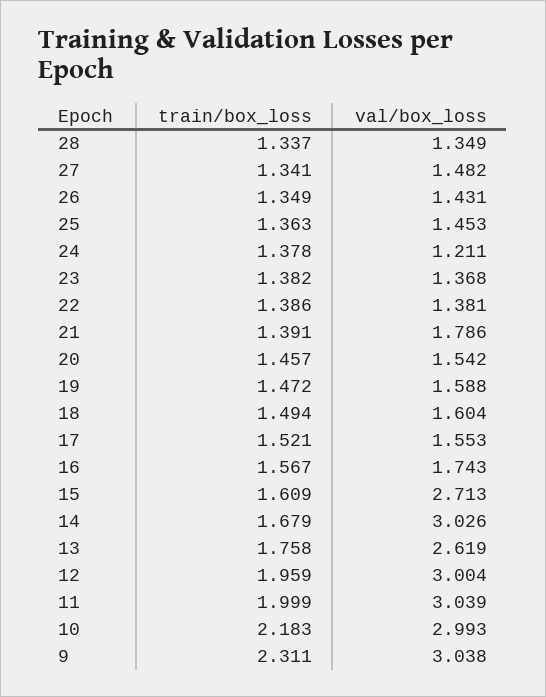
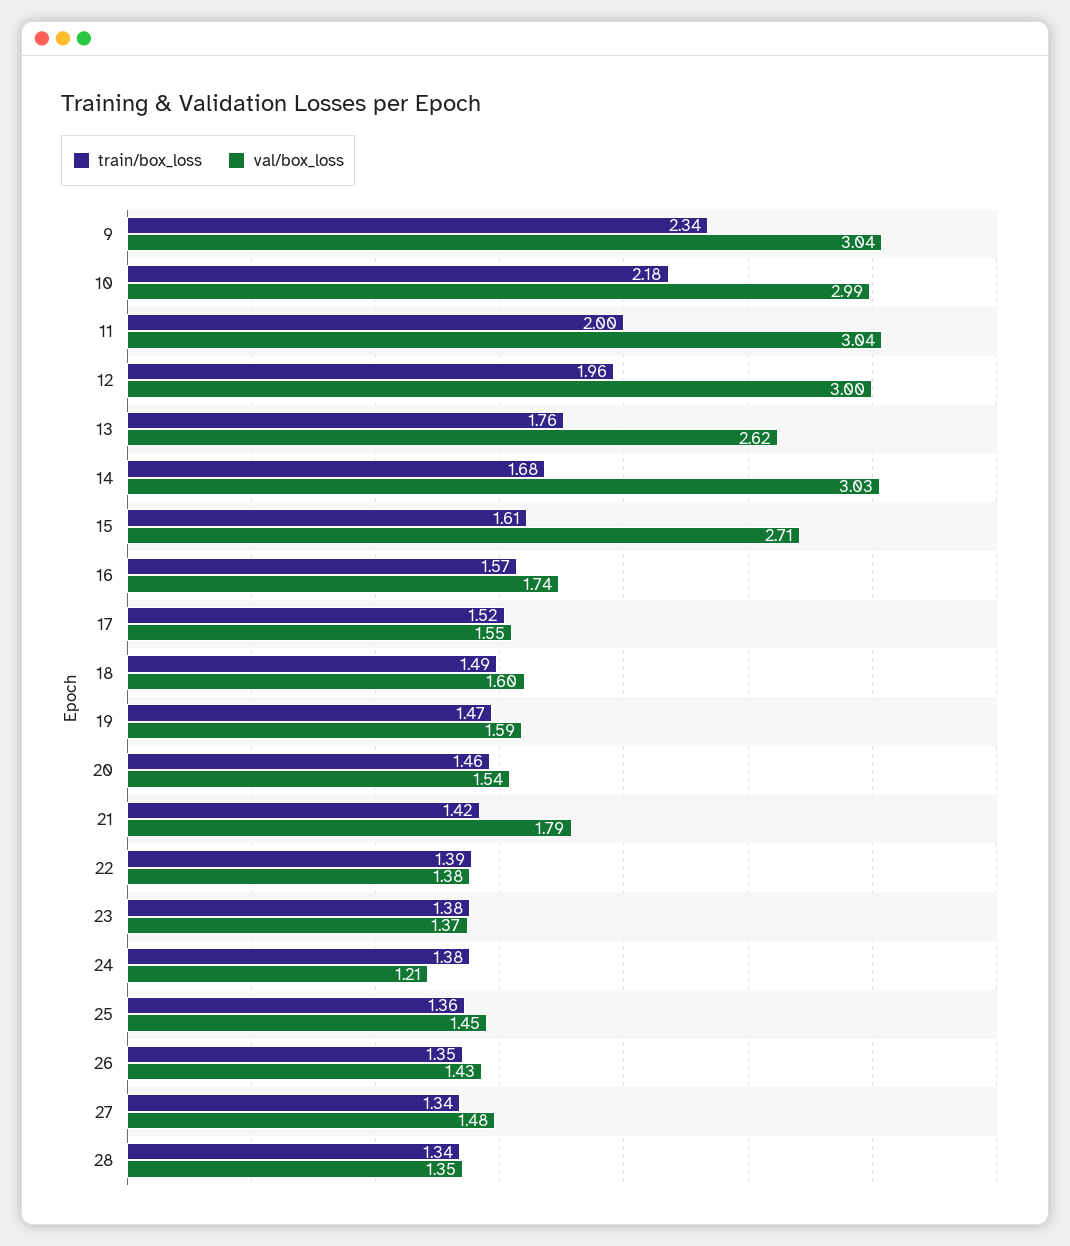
  {
    "train/box_loss": {
      "28": 1.337,
      "27": 1.341,
      "26": 1.349,
      "25": 1.363,
      "24": 1.378,
      "23": 1.382,
      "22": 1.386,
-     "21": 1.391,
+     "21": 1.42,
      "20": 1.457,
      "19": 1.472,
      "18": 1.494,
      "17": 1.521,
      "16": 1.567,
      "15": 1.609,
      "14": 1.679,
      "13": 1.758,
      "12": 1.959,
      "11": 1.999,
      "10": 2.183,
-     "9": 2.311
+     "9": 2.34
    },
    "val/box_loss": {
      "28": 1.349,
      "27": 1.482,
      "26": 1.431,
      "25": 1.453,
      "24": 1.211,
      "23": 1.368,
      "22": 1.381,
      "21": 1.786,
      "20": 1.542,
      "19": 1.588,
      "18": 1.604,
      "17": 1.553,
      "16": 1.743,
      "15": 2.713,
      "14": 3.026,
      "13": 2.619,
      "12": 3.004,
      "11": 3.039,
      "10": 2.993,
      "9": 3.038
    }
  }

